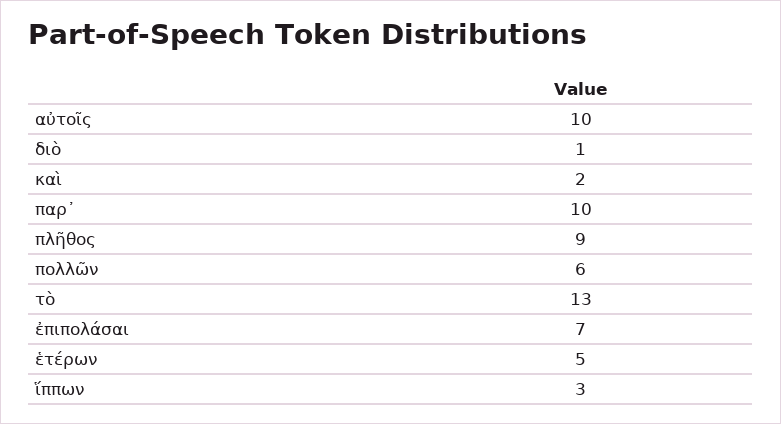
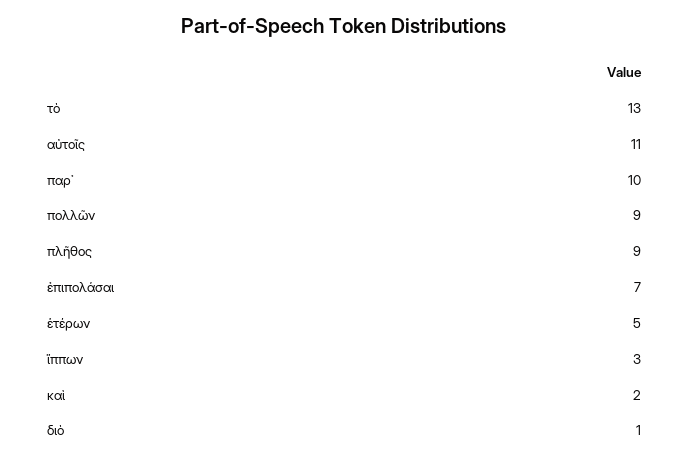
  {
-   "αὐτοῖς": 10,
+   "αὐτοῖς": 11,
    "διὸ": 1,
    "καὶ": 2,
    "παρ᾽": 10,
    "πλῆθος": 9,
-   "πολλῶν": 6,
+   "πολλῶν": 9,
    "τὸ": 13,
    "ἐπιπολάσαι": 7,
    "ἑτέρων": 5,
    "ἵππων": 3
  }

